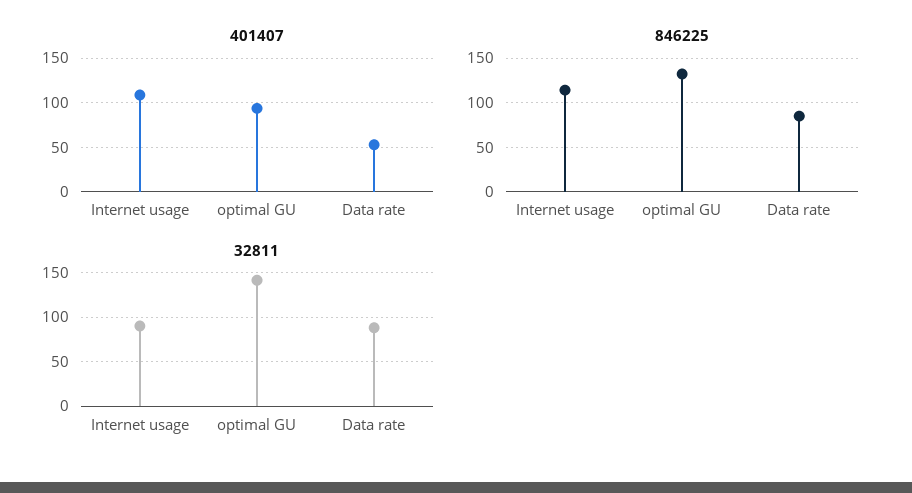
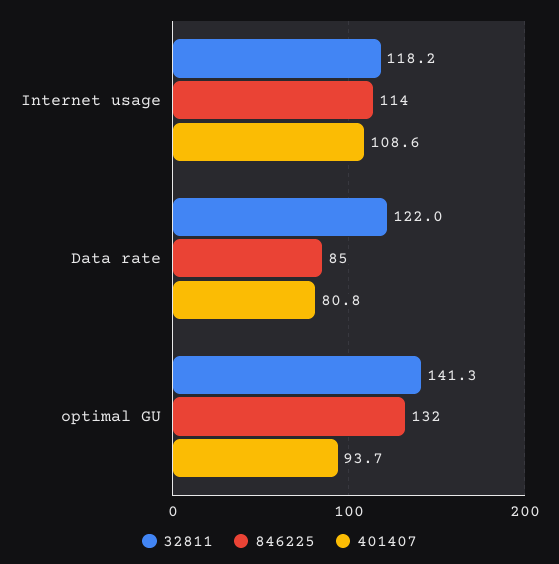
  {
    "401407": {
      "Internet usage": 108.6,
      "optimal GU": 93.7,
-     "Data rate": 50
+     "Data rate": 80.8
    },
    "846225": {
      "Internet usage": 114,
      "optimal GU": 132,
      "Data rate": 85
    },
    "32811": {
-     "Internet usage": 90,
+     "Internet usage": 118.2,
      "optimal GU": 141.3,
-     "Data rate": 90
+     "Data rate": 122
    }
  }

